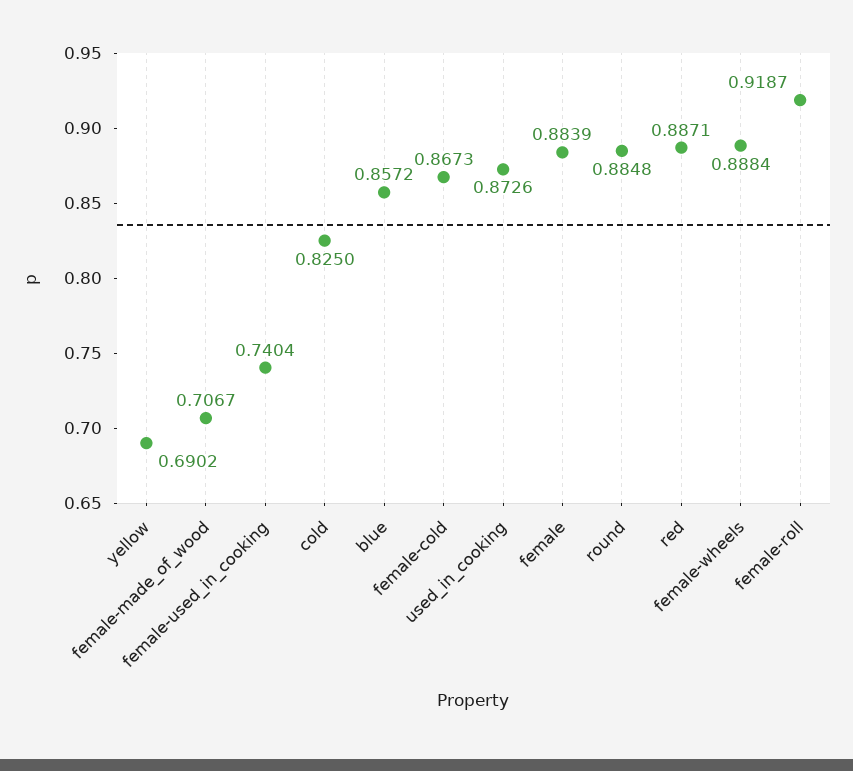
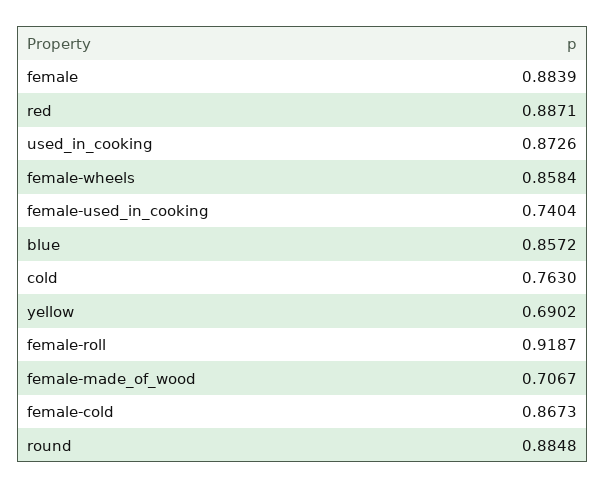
  {
    "yellow": 0.6902,
    "female-made_of_wood": 0.7067,
    "female-used_in_cooking": 0.7404,
-   "cold": 0.825,
+   "cold": 0.763,
    "blue": 0.8572,
    "female-cold": 0.8673,
    "used_in_cooking": 0.8726,
    "female": 0.8839,
    "round": 0.8848,
    "red": 0.8871,
-   "female-wheels": 0.8884,
+   "female-wheels": 0.8584,
    "female-roll": 0.9187
  }

